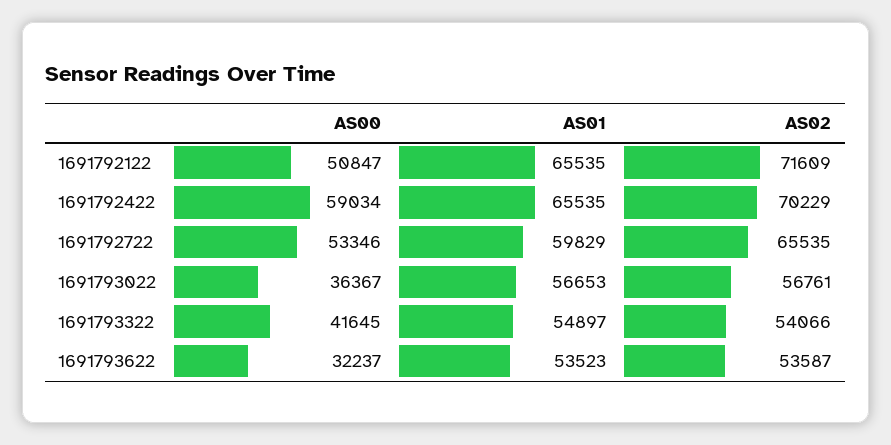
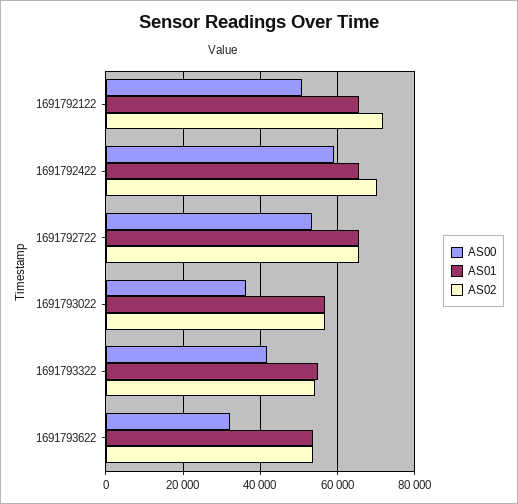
  {
    "AS00": {
      "1691792122": 50847,
      "1691792422": 59034,
      "1691792722": 53346,
      "1691793022": 36367,
      "1691793322": 41645,
      "1691793622": 32237
    },
    "AS01": {
      "1691792122": 65535,
      "1691792422": 65535,
-     "1691792722": 59829,
+     "1691792722": 66000,
      "1691793022": 56653,
      "1691793322": 54897,
      "1691793622": 53523
    },
    "AS02": {
      "1691792122": 71609,
      "1691792422": 70229,
      "1691792722": 65535,
      "1691793022": 56761,
      "1691793322": 54066,
      "1691793622": 53587
    }
  }

